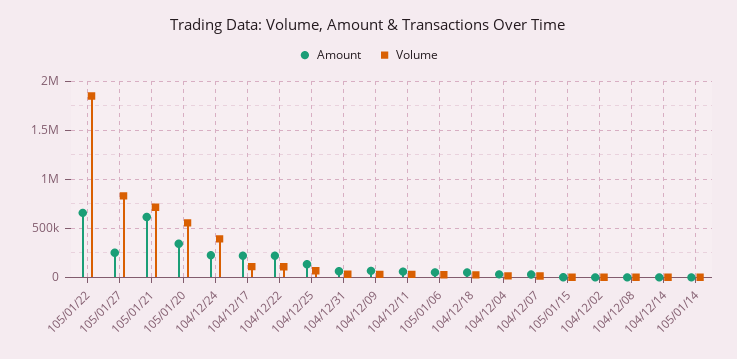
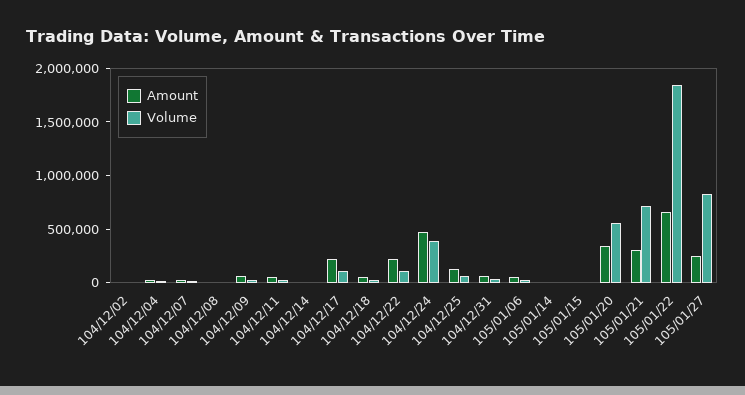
  {
    "Amount": {
      "105/01/22": 700000,
      "105/01/27": 300000,
-     "105/01/21": 600000,
+     "105/01/21": 300000,
      "105/01/20": 300000,
-     "104/12/24": 200000,
+     "104/12/24": 500000,
      "104/12/17": 200000,
      "104/12/22": 200000,
      "104/12/25": 100000,
      "104/12/31": 100000,
      "104/12/09": 100000,
      "104/12/11": 100000,
      "105/01/06": 100000,
      "104/12/18": 0,
      "104/12/04": 0,
      "104/12/07": 0,
      "105/01/15": 0,
      "104/12/02": 0,
      "104/12/08": 0,
      "104/12/14": 0,
      "105/01/14": 0
    },
    "Volume": {
      "105/01/22": 1800000,
      "105/01/27": 800000,
      "105/01/21": 700000,
      "105/01/20": 600000,
      "104/12/24": 400000,
      "104/12/17": 100000,
      "104/12/22": 100000,
      "104/12/25": 100000,
      "104/12/31": 0,
      "104/12/09": 0,
      "104/12/11": 0,
      "105/01/06": 0,
      "104/12/18": 0,
      "104/12/04": 0,
      "104/12/07": 0,
      "105/01/15": 0,
      "104/12/02": 0,
      "104/12/08": 0,
      "104/12/14": 0,
      "105/01/14": 0
    }
  }

